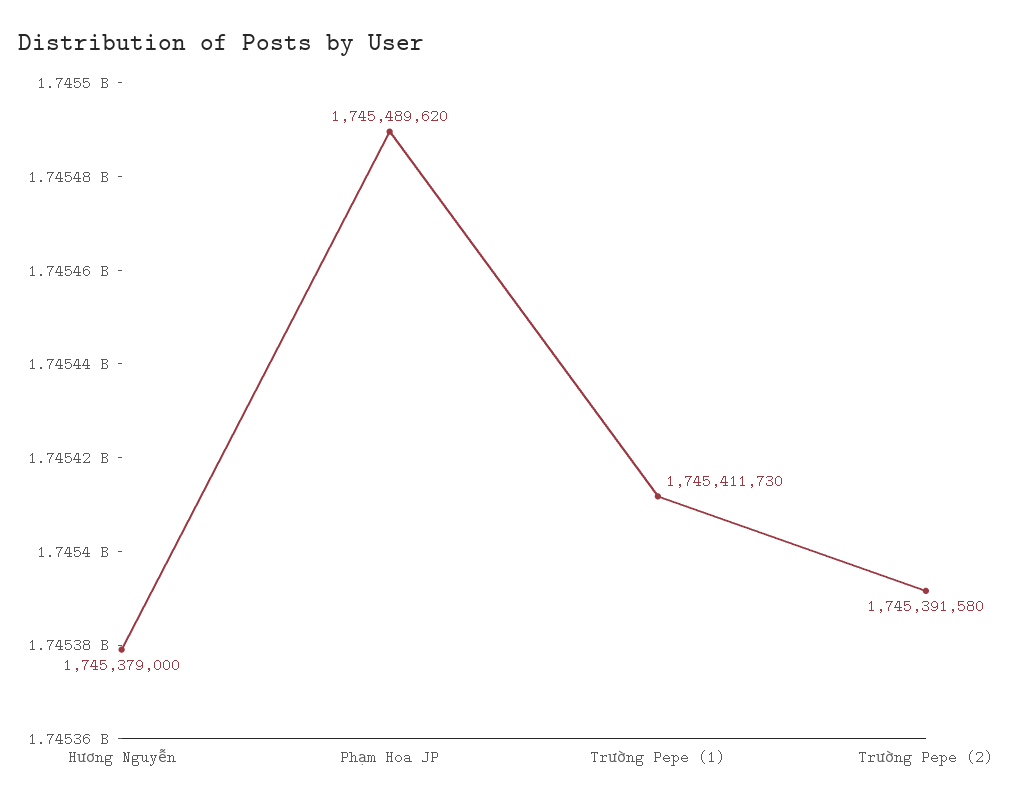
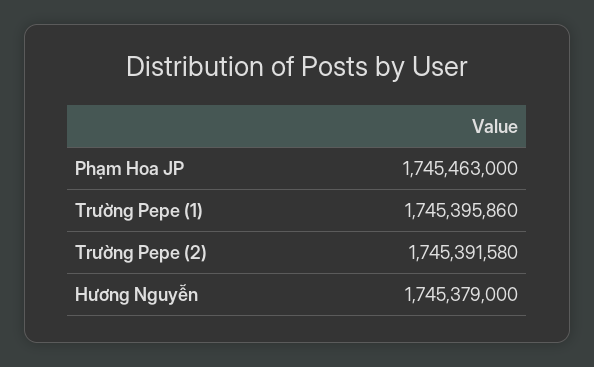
  {
    "Hương Nguyễn": 1745379000,
-   "Phạm Hoa JP": 1745489620,
+   "Phạm Hoa JP": 1745463000,
-   "Trường Pepe (1)": 1745411730,
+   "Trường Pepe (1)": 1745395860,
    "Trường Pepe (2)": 1745391580
  }

